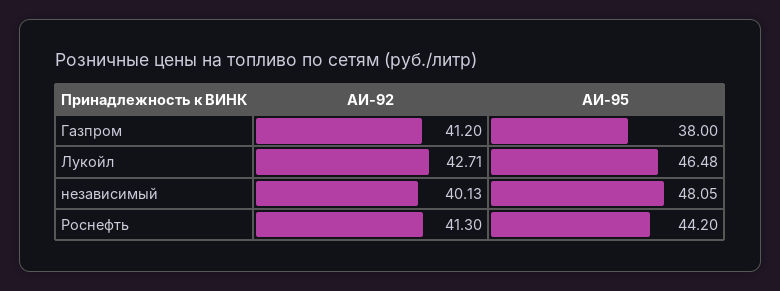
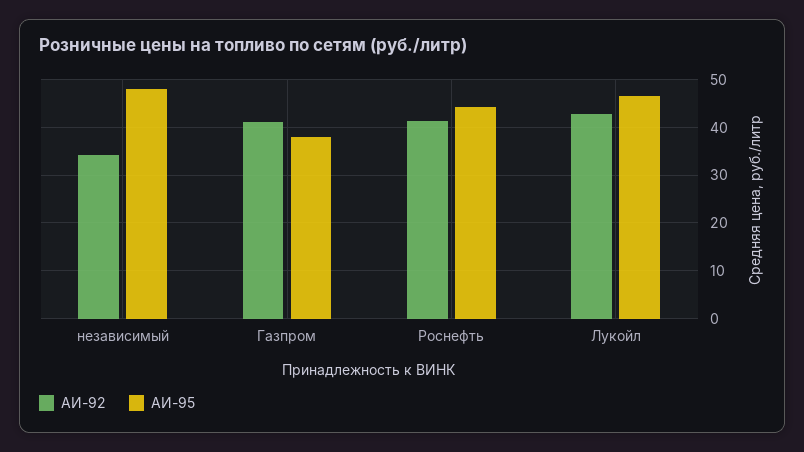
  {
    "АИ-92": {
      "Газпром": 41.2,
      "Лукойл": 42.71,
-     "независимый": 40.13,
+     "независимый": 34,
      "Роснефть": 41.3
    },
    "АИ-95": {
      "Газпром": 38,
      "Лукойл": 46.48,
      "независимый": 48.05,
      "Роснефть": 44.2
    }
  }

